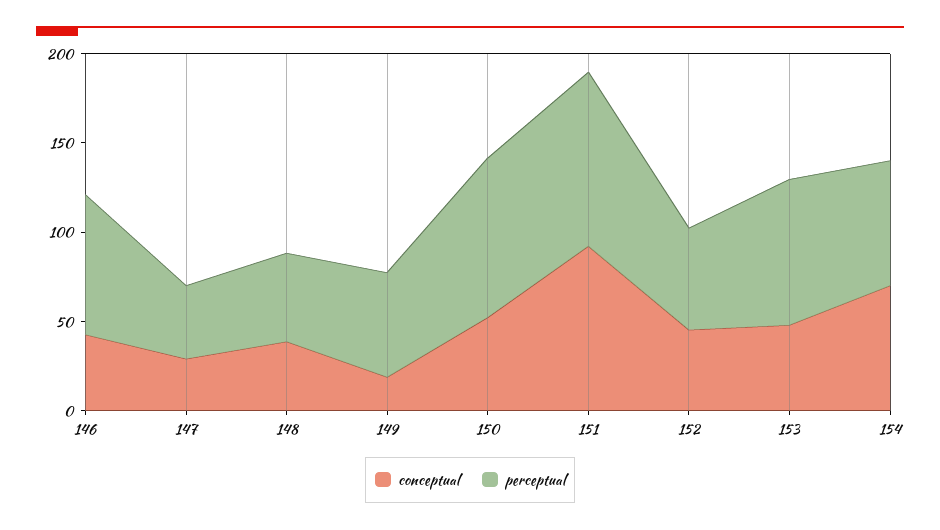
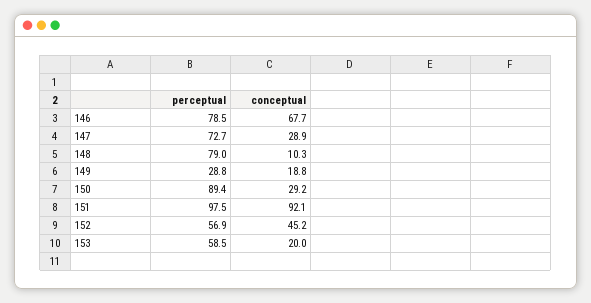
  {
    "conceptual": {
-     "146": 40,
+     "146": 67.7,
      "147": 28.9,
-     "148": 40,
+     "148": 10.3,
      "149": 18.8,
-     "150": 50,
+     "150": 29.2,
      "151": 92.1,
      "152": 45.2,
-     "153": 50,
+     "153": 20
-     "154": 70
    },
    "perceptual": {
      "146": 78.5,
-     "147": 40,
+     "147": 72.7,
-     "148": 50,
+     "148": 79,
-     "149": 60,
+     "149": 28.8,
      "150": 89.4,
      "151": 97.5,
      "152": 56.9,
-     "153": 80,
+     "153": 58.5
-     "154": 70
    }
  }

